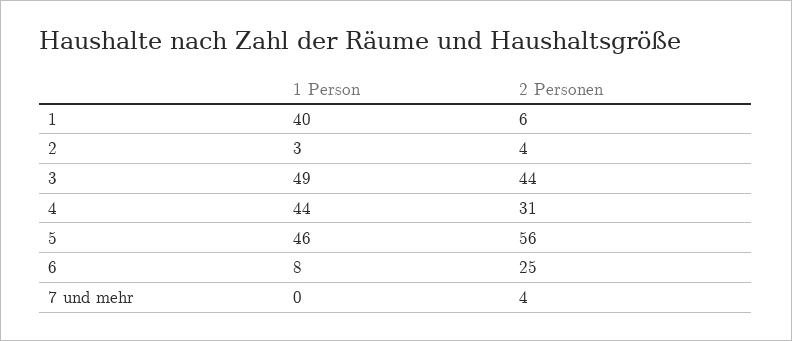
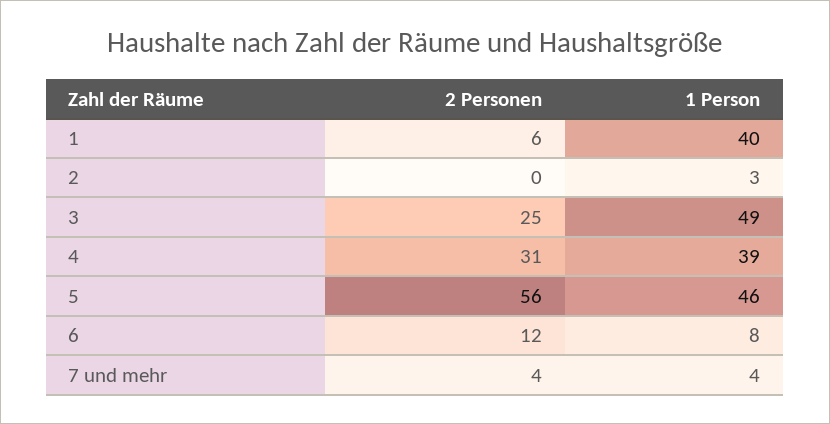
  {
    "1 Person": {
      "1": 40,
      "2": 3,
      "3": 49,
-     "4": 44,
+     "4": 39,
      "5": 46,
      "6": 8,
-     "7 und mehr": 0
+     "7 und mehr": 4
    },
    "2 Personen": {
      "1": 6,
-     "2": 4,
+     "2": 0,
-     "3": 44,
+     "3": 25,
      "4": 31,
      "5": 56,
-     "6": 25,
+     "6": 12,
      "7 und mehr": 4
    }
  }

